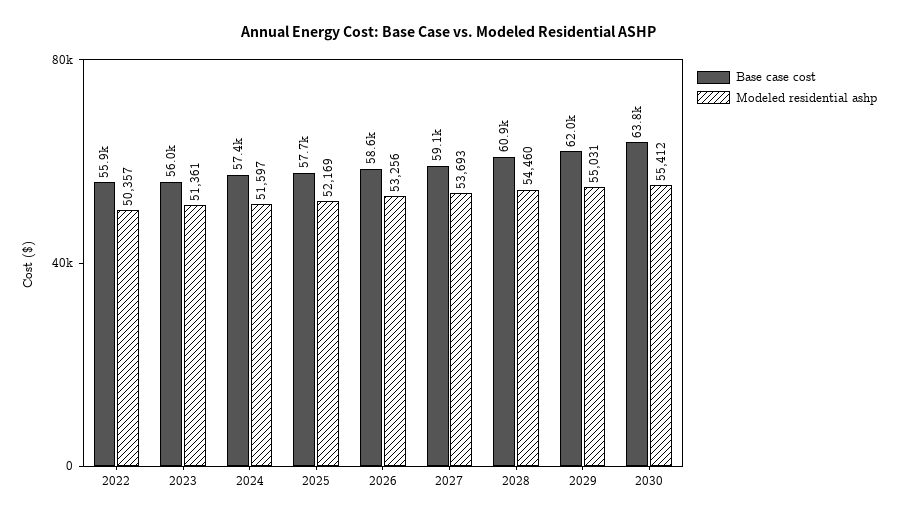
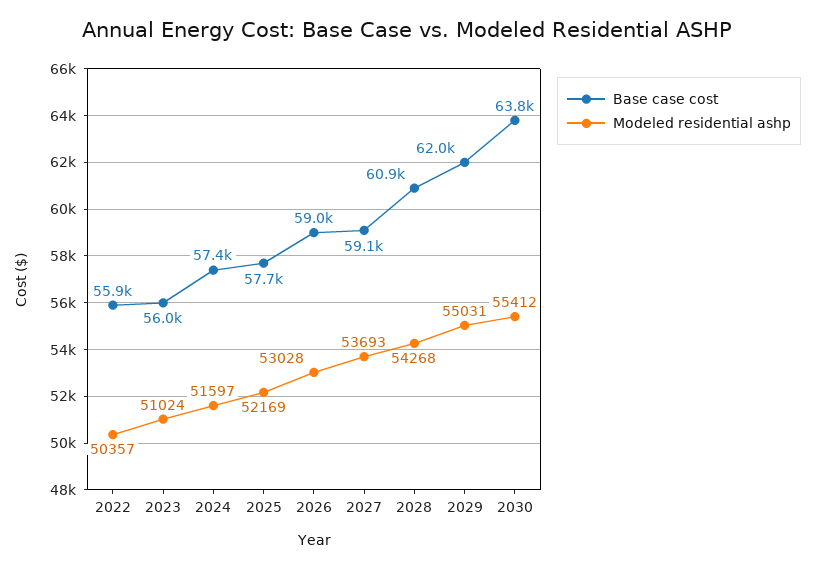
  {
    "Base case cost": {
      "2022": 55900,
      "2023": 56000,
      "2024": 57400,
      "2025": 57700,
-     "2026": 58600,
+     "2026": 59000,
      "2027": 59100,
      "2028": 60900,
      "2029": 62000,
      "2030": 63800
    },
    "Modeled residential ashp": {
      "2022": 50357,
-     "2023": 51361,
+     "2023": 51024,
      "2024": 51597,
      "2025": 52169,
-     "2026": 53256,
+     "2026": 53028,
      "2027": 53693,
-     "2028": 54460,
+     "2028": 54268,
      "2029": 55031,
      "2030": 55412
    }
  }

